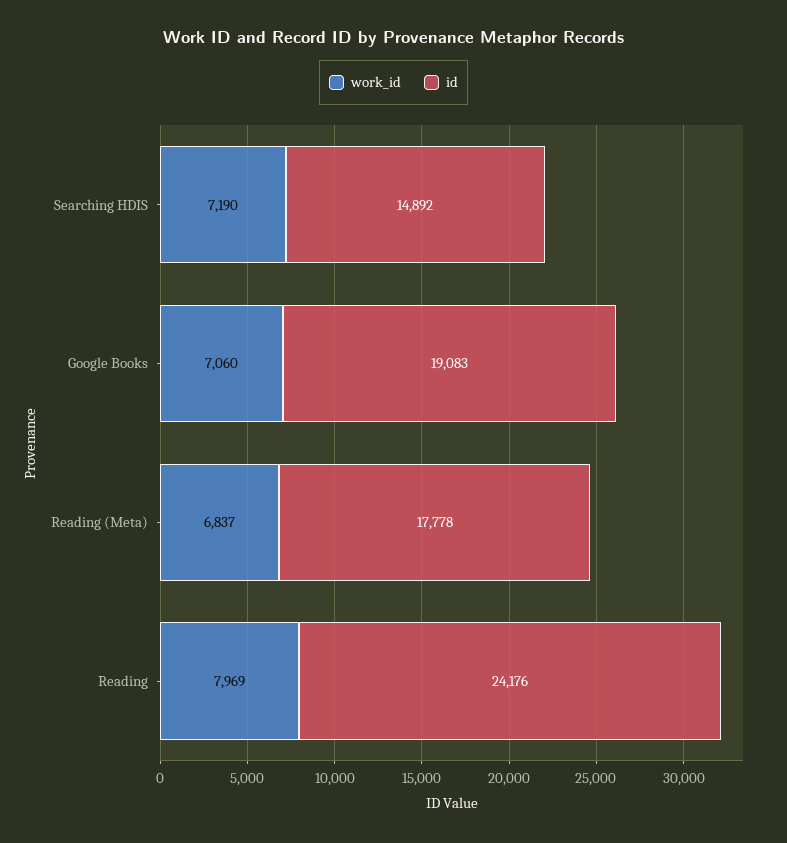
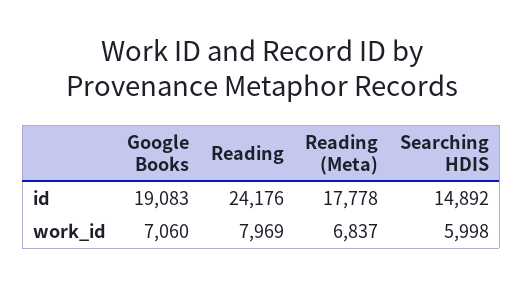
  {
    "work_id": {
-     "Searching HDIS": 7190,
+     "Searching HDIS": 5998,
      "Google Books": 7060,
      "Reading (Meta)": 6837,
      "Reading": 7969
    },
    "id": {
      "Searching HDIS": 14892,
      "Google Books": 19083,
      "Reading (Meta)": 17778,
      "Reading": 24176
    }
  }

